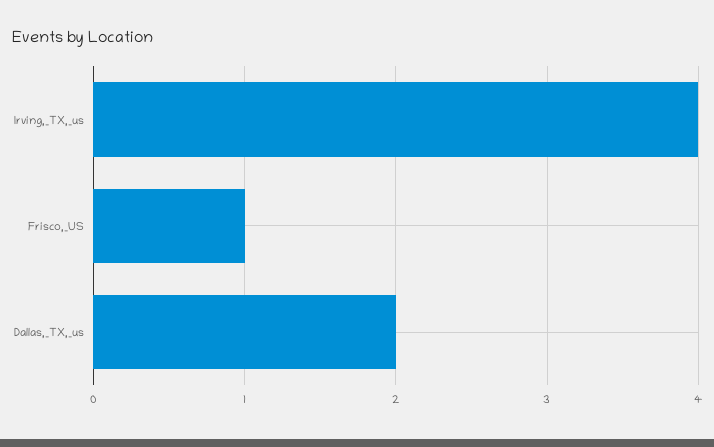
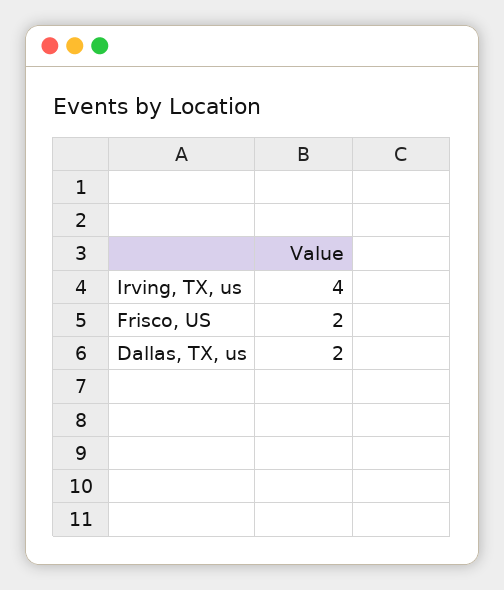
  {
    "Irving,_TX,_us": 4,
-   "Frisco,_US": 1,
+   "Frisco,_US": 2,
    "Dallas,_TX,_us": 2
  }

